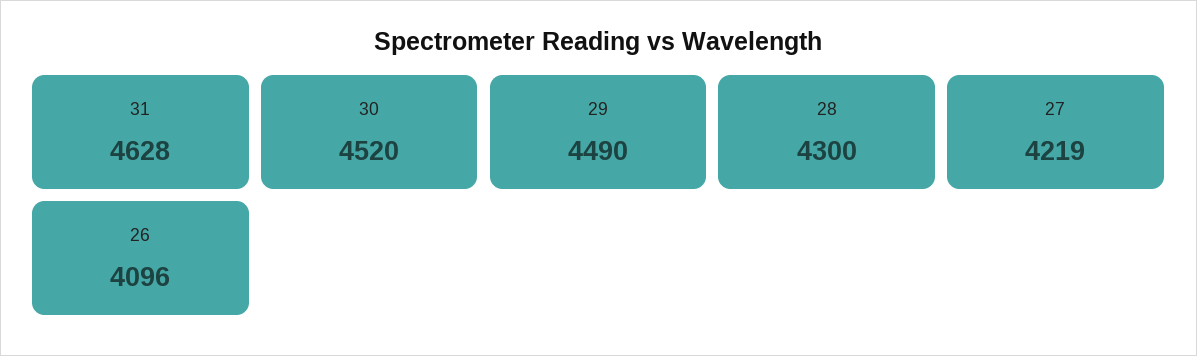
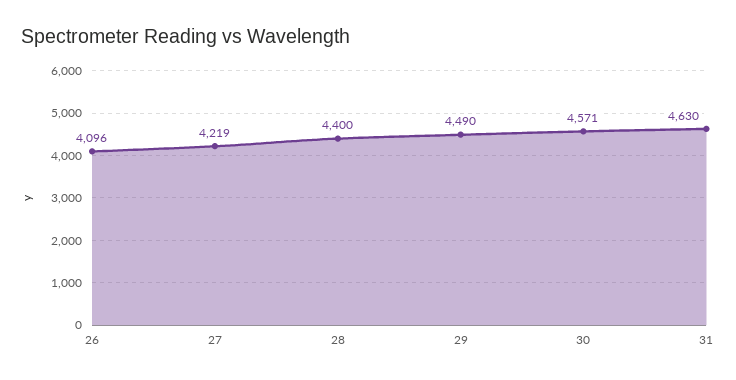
  {
-   "31": 4628,
+   "31": 4630,
-   "30": 4520,
+   "30": 4571,
    "29": 4490,
-   "28": 4300,
+   "28": 4400,
    "27": 4219,
    "26": 4096
  }

